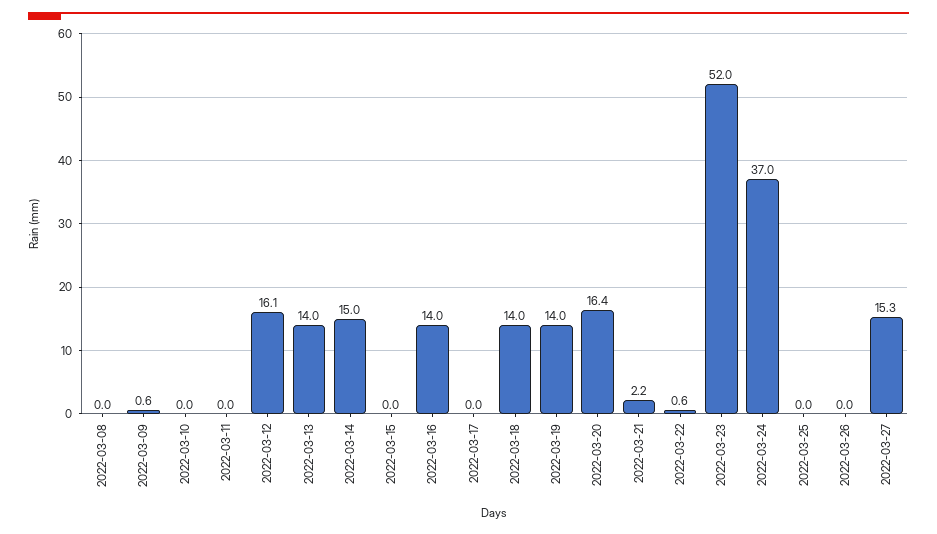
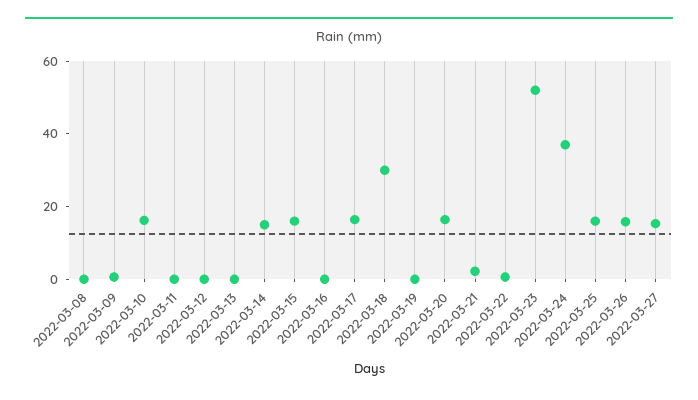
  {
    "2022-03-08": 0,
    "2022-03-09": 0.6,
-   "2022-03-10": 0,
+   "2022-03-10": 15,
    "2022-03-11": 0,
-   "2022-03-12": 16.1,
+   "2022-03-12": 0,
-   "2022-03-13": 14,
+   "2022-03-13": 0,
    "2022-03-14": 15,
-   "2022-03-15": 0,
+   "2022-03-15": 15,
-   "2022-03-16": 14,
+   "2022-03-16": 0,
-   "2022-03-17": 0,
+   "2022-03-17": 15,
-   "2022-03-18": 14,
+   "2022-03-18": 30,
-   "2022-03-19": 14,
+   "2022-03-19": 0,
    "2022-03-20": 16.4,
    "2022-03-21": 2.2,
    "2022-03-22": 0.6,
    "2022-03-23": 52,
    "2022-03-24": 37,
-   "2022-03-25": 0,
+   "2022-03-25": 15,
-   "2022-03-26": 0,
+   "2022-03-26": 15,
    "2022-03-27": 15.3
  }

